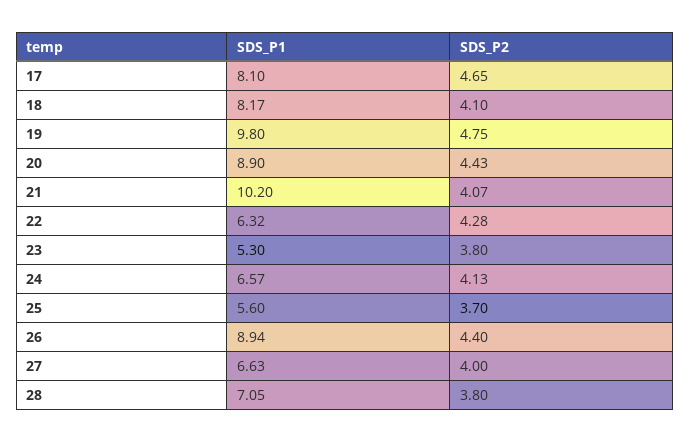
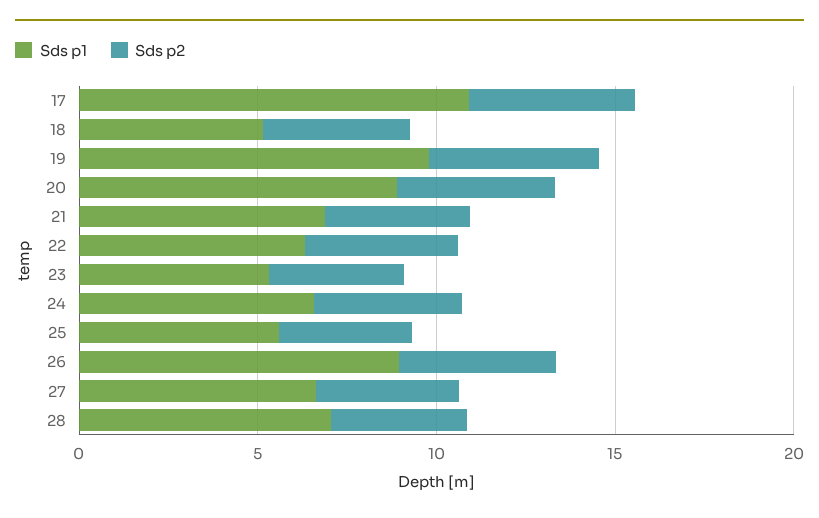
  {
    "SDS_P1": {
-     "17": 8.1,
+     "17": 11,
-     "18": 8.17,
+     "18": 5,
      "19": 9.8,
      "20": 8.9,
-     "21": 10.2,
+     "21": 7,
      "22": 6.32,
      "23": 5.3,
      "24": 6.57,
      "25": 5.6,
      "26": 8.94,
      "27": 6.63,
      "28": 7.05
    },
    "SDS_P2": {
      "17": 4.65,
      "18": 4.1,
      "19": 4.75,
      "20": 4.43,
      "21": 4.07,
      "22": 4.28,
      "23": 3.8,
      "24": 4.13,
      "25": 3.7,
      "26": 4.4,
      "27": 4,
      "28": 3.8
    }
  }

